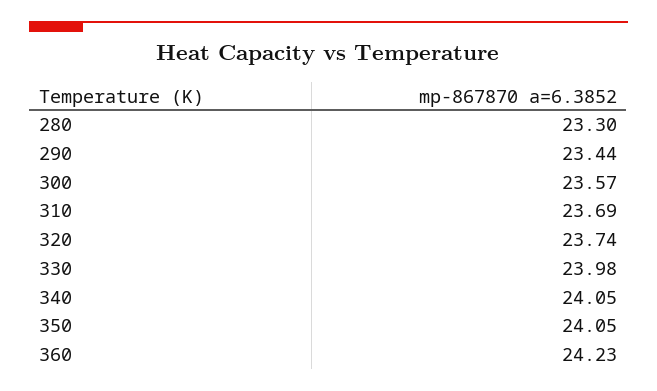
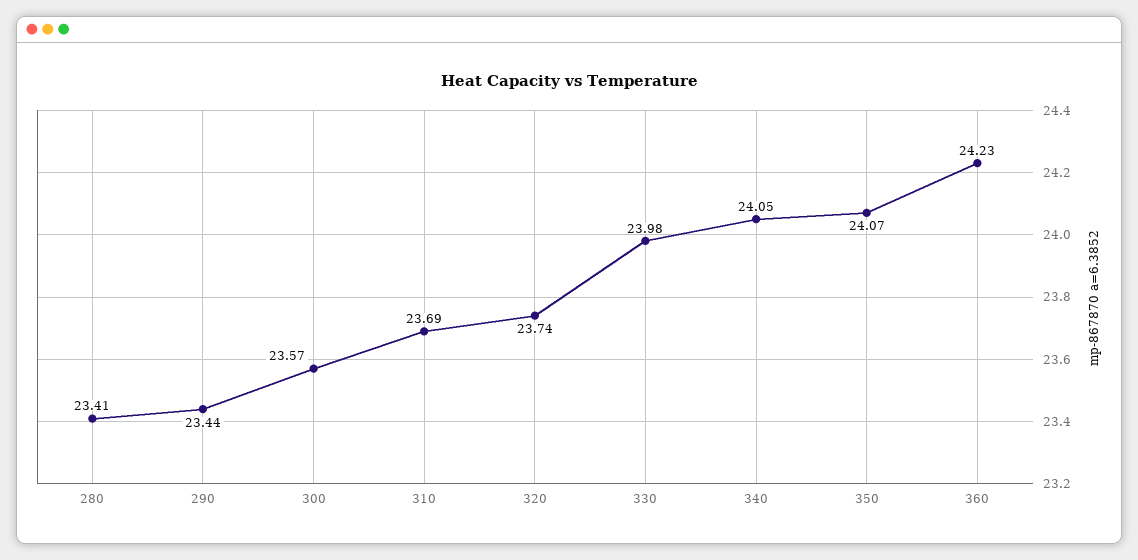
  {
-   "280": 23.3,
+   "280": 23.41,
    "290": 23.44,
    "300": 23.57,
    "310": 23.69,
    "320": 23.74,
    "330": 23.98,
    "340": 24.05,
-   "350": 24.05,
+   "350": 24.07,
    "360": 24.23
  }

